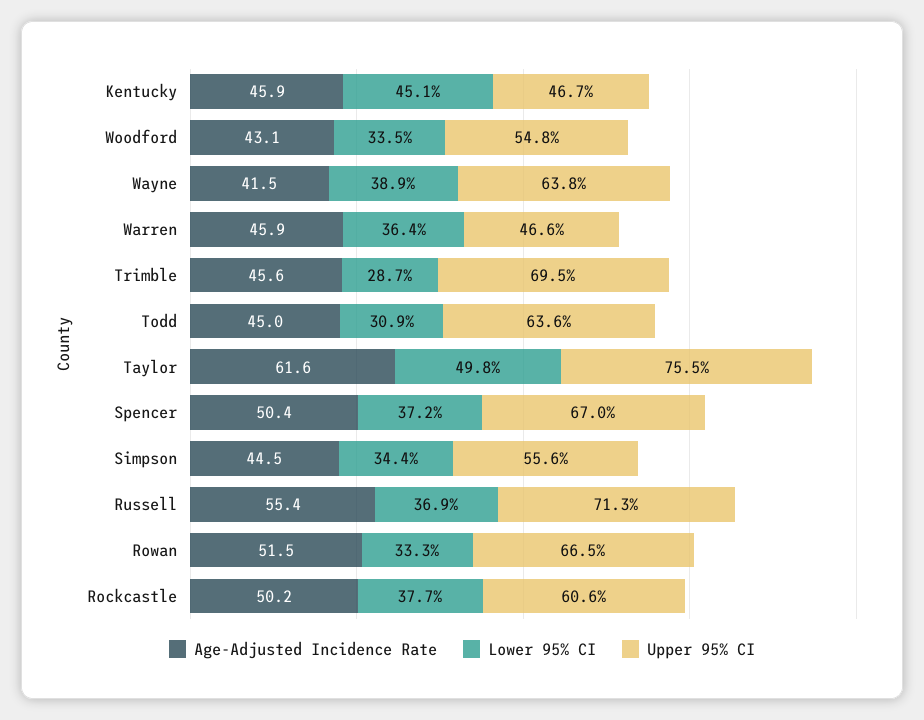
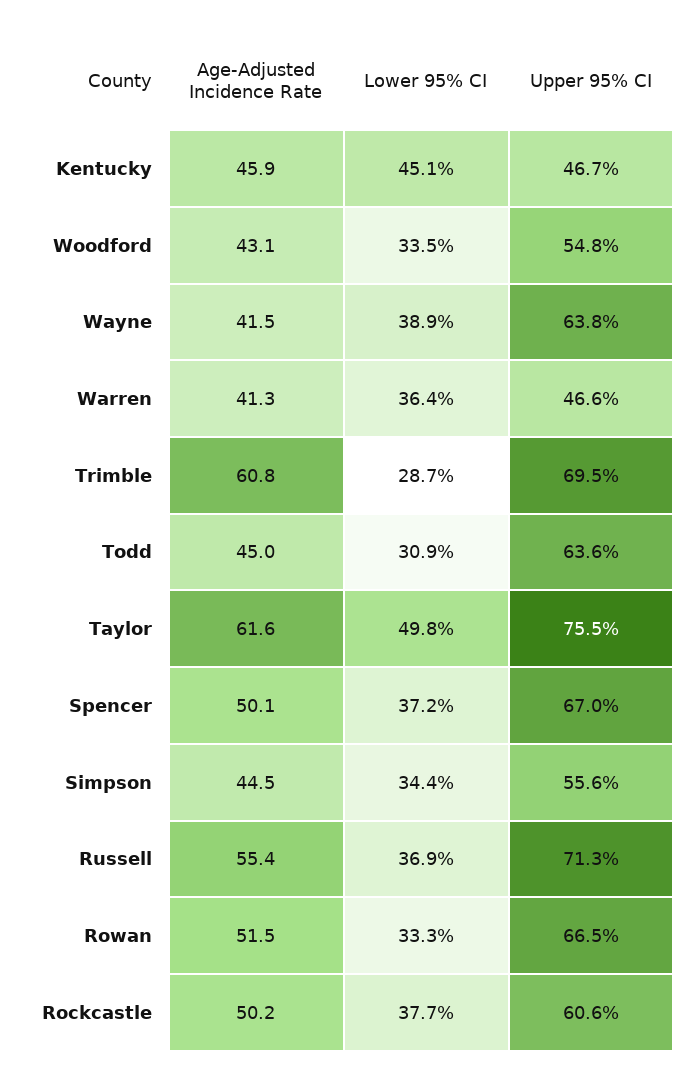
  {
    "Age-Adjusted Incidence Rate": {
      "Kentucky": 45.9,
      "Woodford": 43.1,
      "Wayne": 41.5,
-     "Warren": 45.9,
+     "Warren": 41.3,
-     "Trimble": 45.6,
+     "Trimble": 60.8,
      "Todd": 45,
      "Taylor": 61.6,
-     "Spencer": 50.4,
+     "Spencer": 50.1,
      "Simpson": 44.5,
      "Russell": 55.4,
      "Rowan": 51.5,
      "Rockcastle": 50.2
    },
    "Lower 95% CI": {
      "Kentucky": 45.1,
      "Woodford": 33.5,
      "Wayne": 38.9,
      "Warren": 36.4,
      "Trimble": 28.7,
      "Todd": 30.9,
      "Taylor": 49.8,
      "Spencer": 37.2,
      "Simpson": 34.4,
      "Russell": 36.9,
      "Rowan": 33.3,
      "Rockcastle": 37.7
    },
    "Upper 95% CI": {
      "Kentucky": 46.7,
      "Woodford": 54.8,
      "Wayne": 63.8,
      "Warren": 46.6,
      "Trimble": 69.5,
      "Todd": 63.6,
      "Taylor": 75.5,
      "Spencer": 67,
      "Simpson": 55.6,
      "Russell": 71.3,
      "Rowan": 66.5,
      "Rockcastle": 60.6
    }
  }

